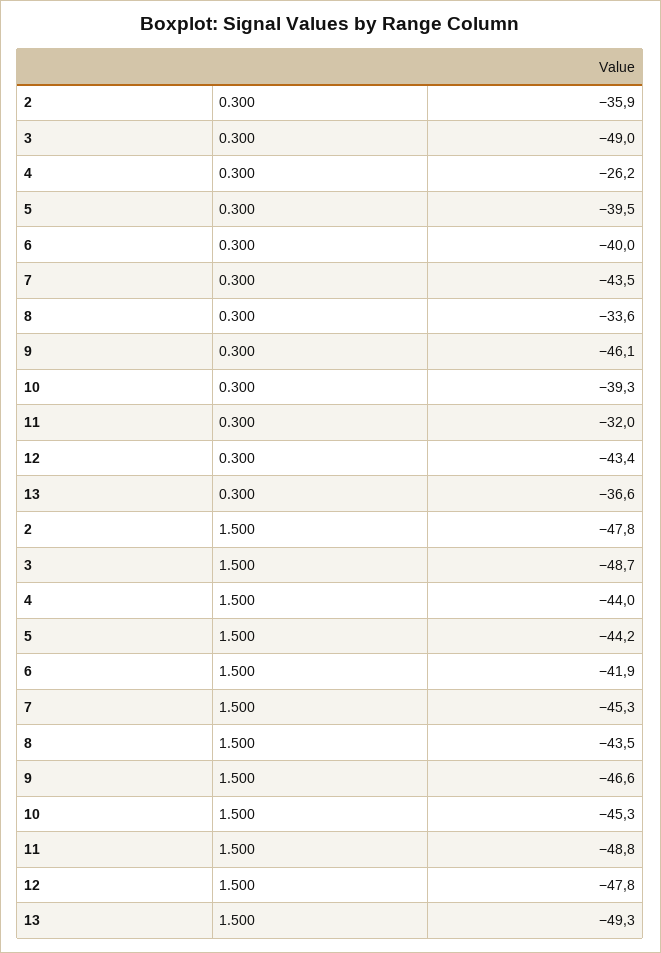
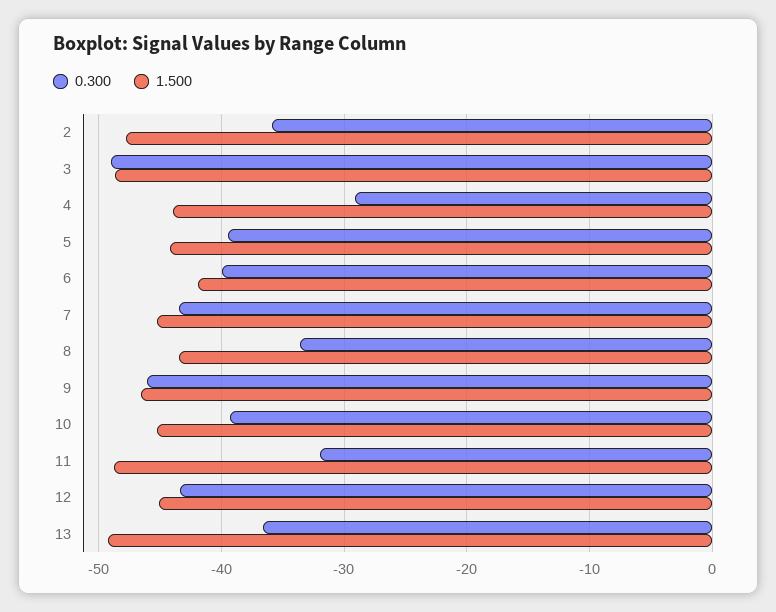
  {
    "0.300": {
      "2": -35.9,
      "3": -49,
-     "4": -26.2,
+     "4": -29,
      "5": -39.5,
      "6": -40,
      "7": -43.5,
      "8": -33.6,
      "9": -46.1,
      "10": -39.3,
      "11": -32,
      "12": -43.4,
      "13": -36.6
    },
    "1.500": {
      "2": -47.8,
      "3": -48.7,
      "4": -44,
      "5": -44.2,
      "6": -41.9,
      "7": -45.3,
      "8": -43.5,
      "9": -46.6,
      "10": -45.3,
      "11": -48.8,
-     "12": -47.8,
+     "12": -45,
      "13": -49.3
    }
  }

